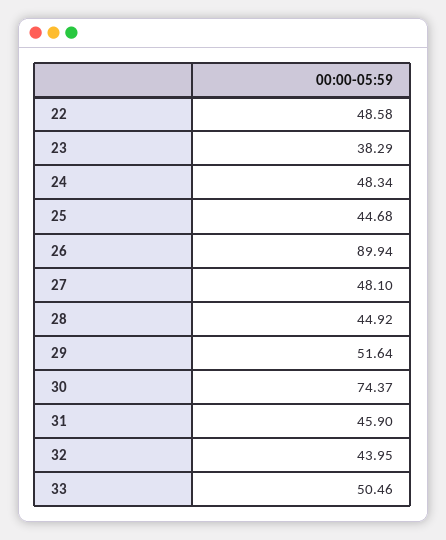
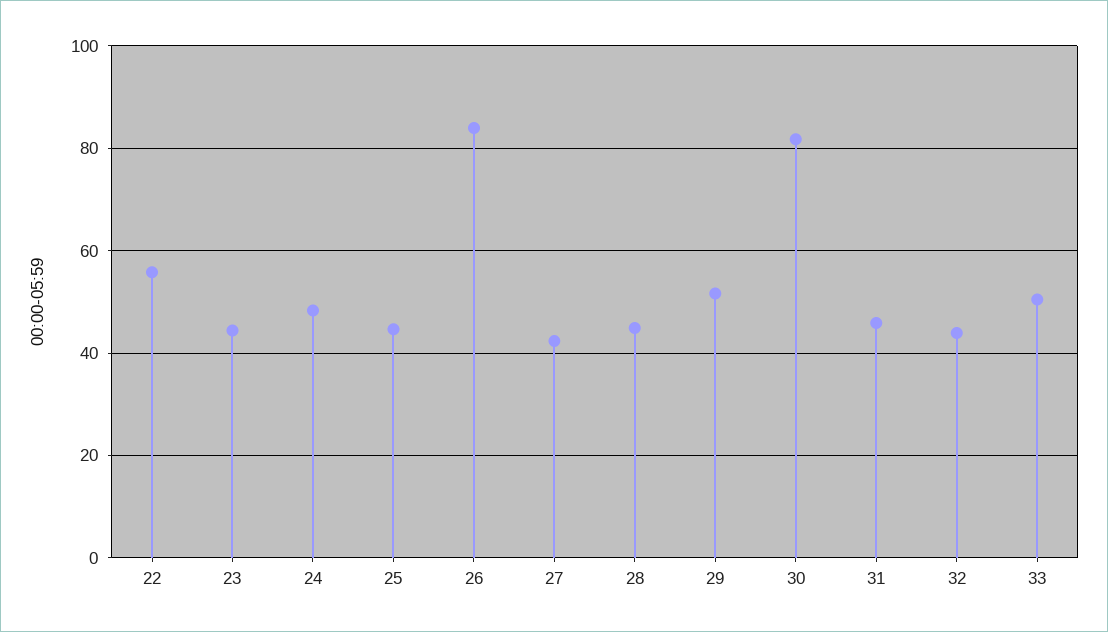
  {
-   "22": 48.58,
+   "22": 56,
-   "23": 38.29,
+   "23": 44,
    "24": 48.34,
    "25": 44.68,
-   "26": 89.94,
+   "26": 84,
-   "27": 48.1,
+   "27": 42,
    "28": 44.92,
    "29": 51.64,
-   "30": 74.37,
+   "30": 82,
    "31": 45.9,
    "32": 43.95,
    "33": 50.46
  }

